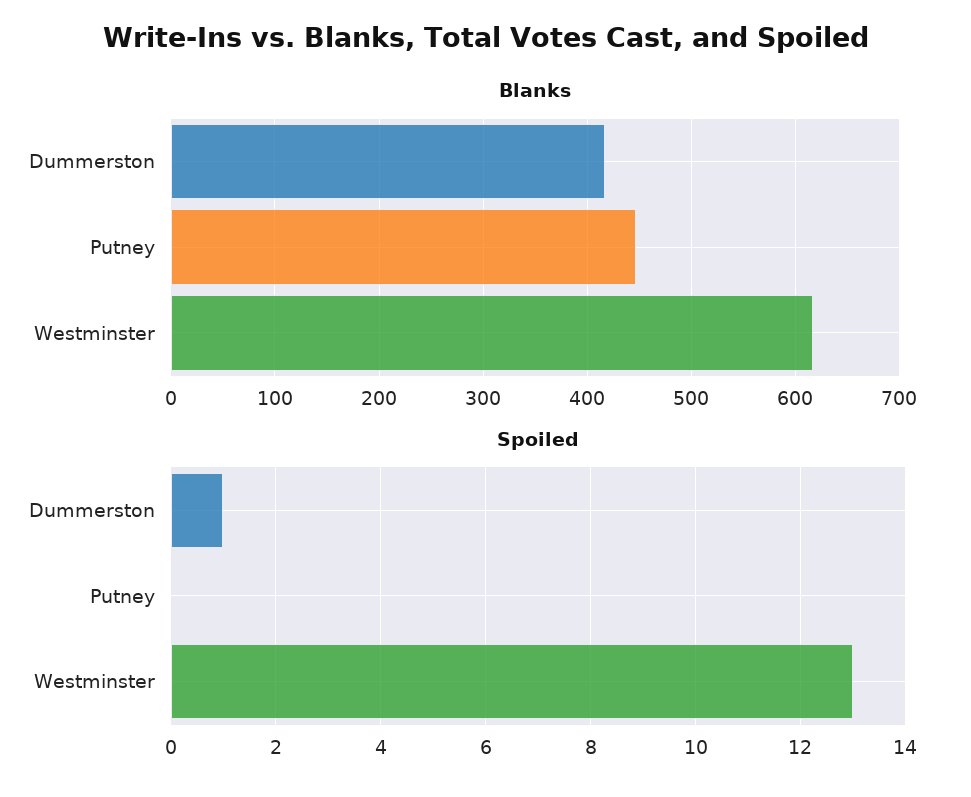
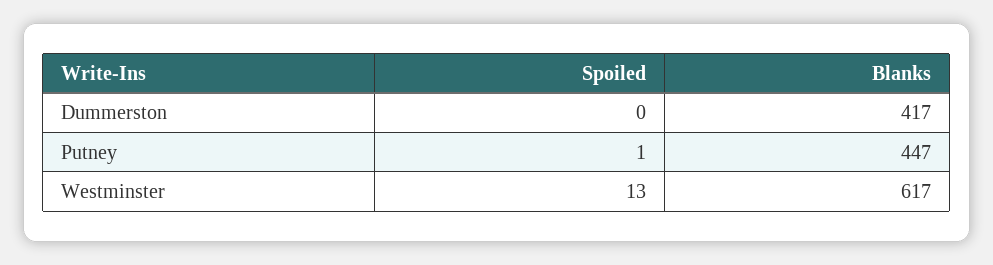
  {
    "Blanks": {
      "Dummerston": 417,
      "Putney": 447,
      "Westminster": 617
    },
    "Spoiled": {
-     "Dummerston": 1,
+     "Dummerston": 0,
-     "Putney": 0,
+     "Putney": 1,
      "Westminster": 13
    }
  }

